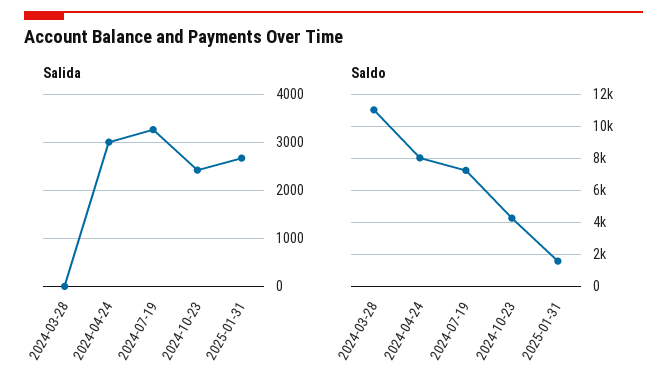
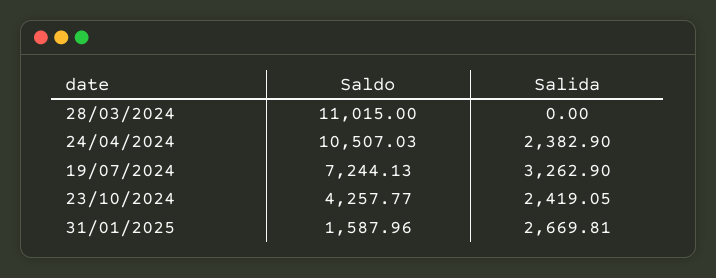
  {
    "Salida": {
      "2024-03-28": 0,
-     "2024-04-24": 3000,
+     "2024-04-24": 2382.9,
      "2024-07-19": 3262.9,
      "2024-10-23": 2419.05,
      "2025-01-31": 2669.81
    },
    "Saldo": {
      "2024-03-28": 11015,
-     "2024-04-24": 8000,
+     "2024-04-24": 10507.03,
      "2024-07-19": 7244.13,
      "2024-10-23": 4257.77,
      "2025-01-31": 1587.96
    }
  }

